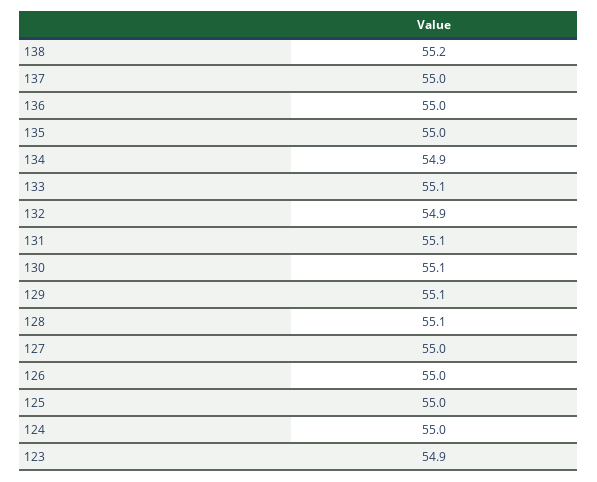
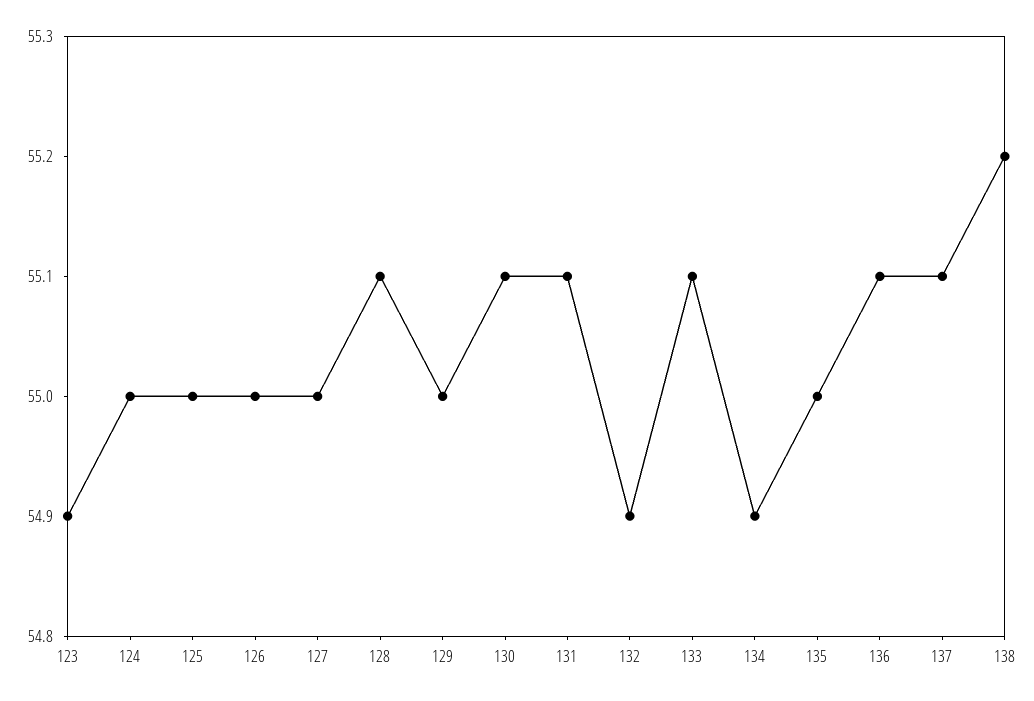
  {
    "138": 55.2,
-   "137": 55,
+   "137": 55.1,
-   "136": 55,
+   "136": 55.1,
    "135": 55,
    "134": 54.9,
    "133": 55.1,
    "132": 54.9,
    "131": 55.1,
    "130": 55.1,
-   "129": 55.1,
+   "129": 55,
    "128": 55.1,
    "127": 55,
    "126": 55,
    "125": 55,
    "124": 55,
    "123": 54.9
  }

